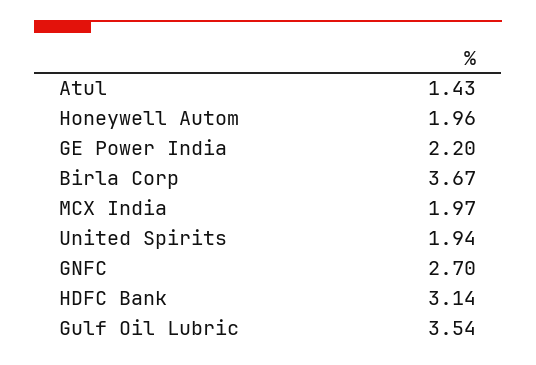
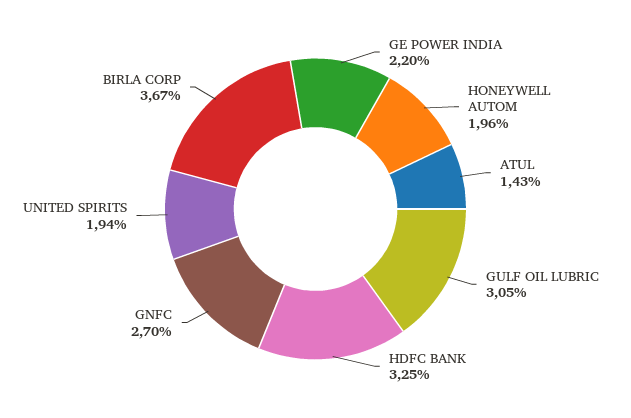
  {
    "Atul": 1.43,
    "Honeywell Autom": 1.96,
    "GE Power India": 2.2,
    "Birla Corp": 3.67,
-   "MCX India": 1.97,
    "United Spirits": 1.94,
    "GNFC": 2.7,
-   "HDFC Bank": 3.14,
+   "HDFC Bank": 3.25,
-   "Gulf Oil Lubric": 3.54
+   "Gulf Oil Lubric": 3.05
  }

